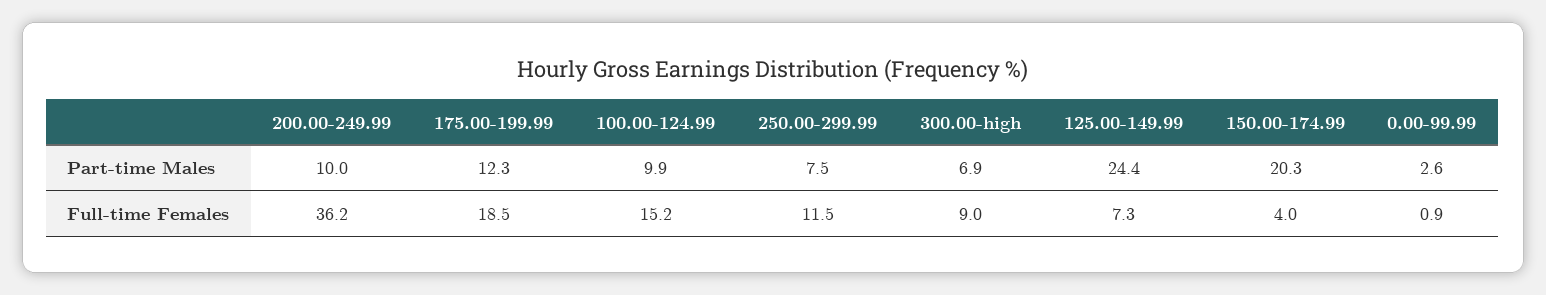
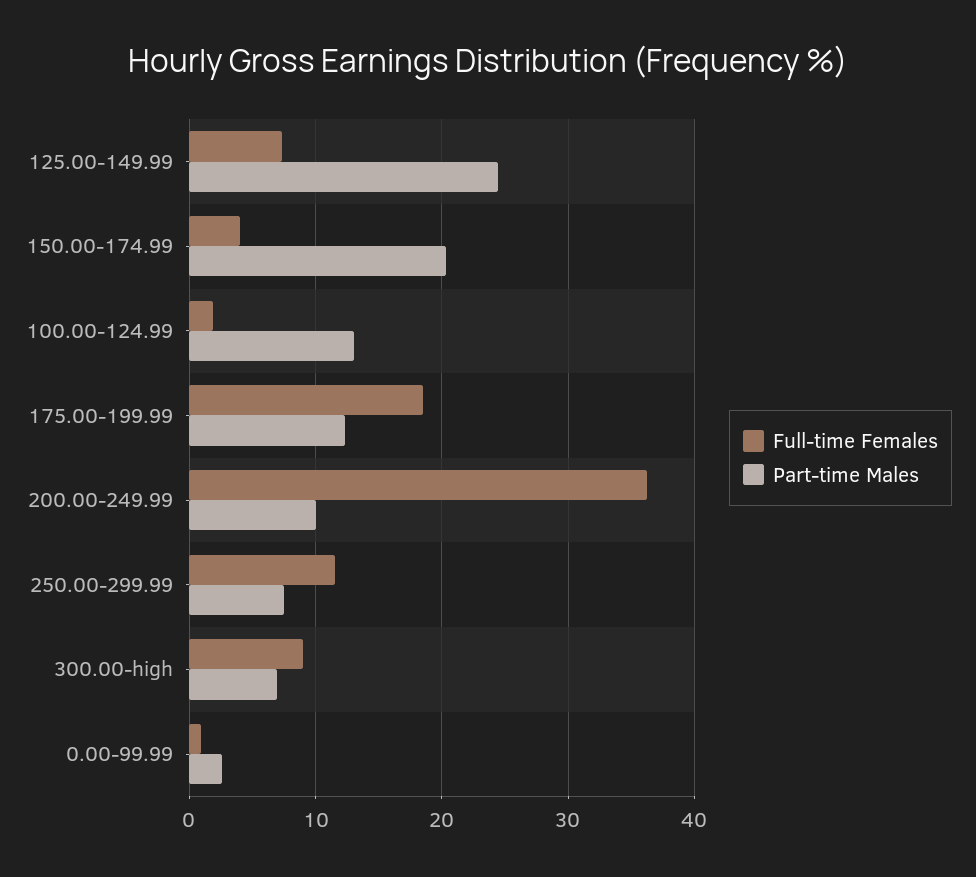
  {
    "Part-time Males": {
      "200.00-249.99": 10,
      "175.00-199.99": 12.3,
-     "100.00-124.99": 9.9,
+     "100.00-124.99": 13,
      "250.00-299.99": 7.5,
      "300.00-high": 6.9,
      "125.00-149.99": 24.4,
      "150.00-174.99": 20.3,
      "0.00-99.99": 2.6
    },
    "Full-time Females": {
      "200.00-249.99": 36.2,
      "175.00-199.99": 18.5,
-     "100.00-124.99": 15.2,
+     "100.00-124.99": 2,
      "250.00-299.99": 11.5,
      "300.00-high": 9,
      "125.00-149.99": 7.3,
      "150.00-174.99": 4,
      "0.00-99.99": 0.9
    }
  }

